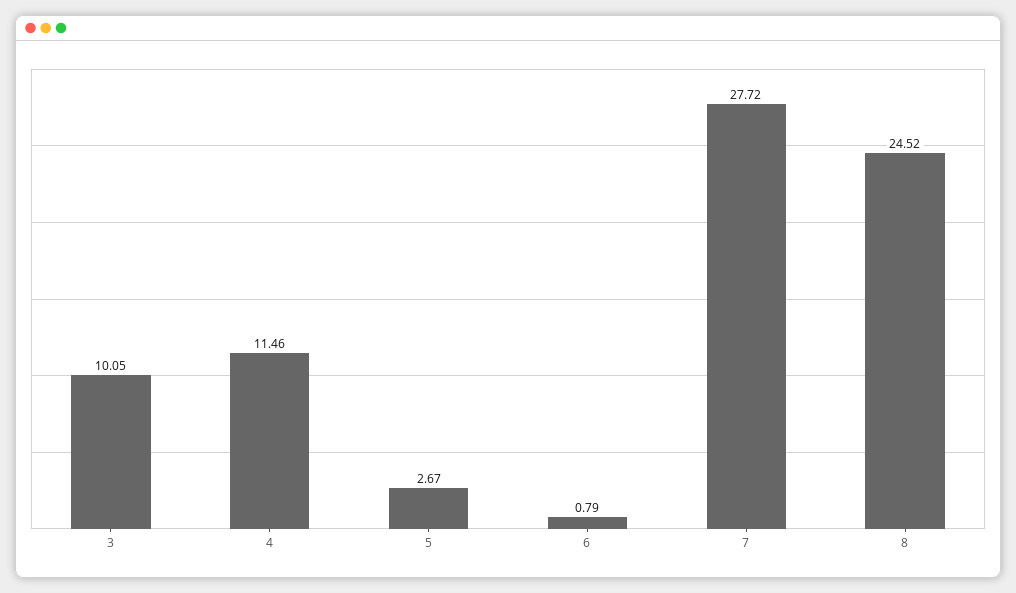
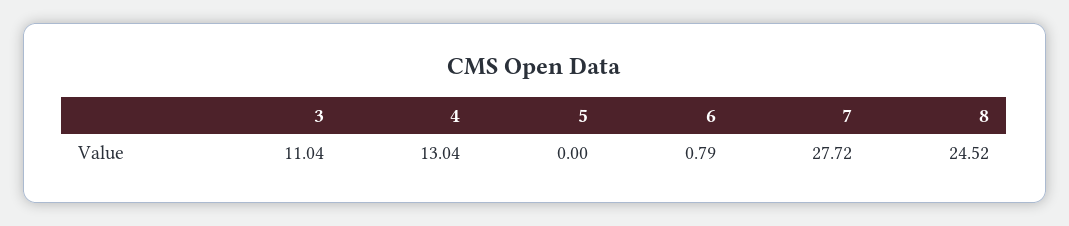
  {
-   "3": 10.05,
+   "3": 11.04,
-   "4": 11.46,
+   "4": 13.04,
-   "5": 2.67,
+   "5": 0,
    "6": 0.79,
    "7": 27.72,
    "8": 24.52
  }

